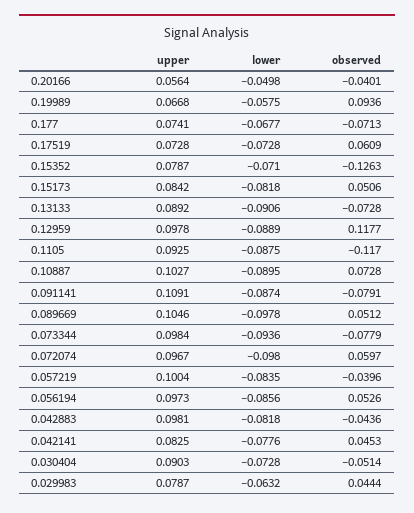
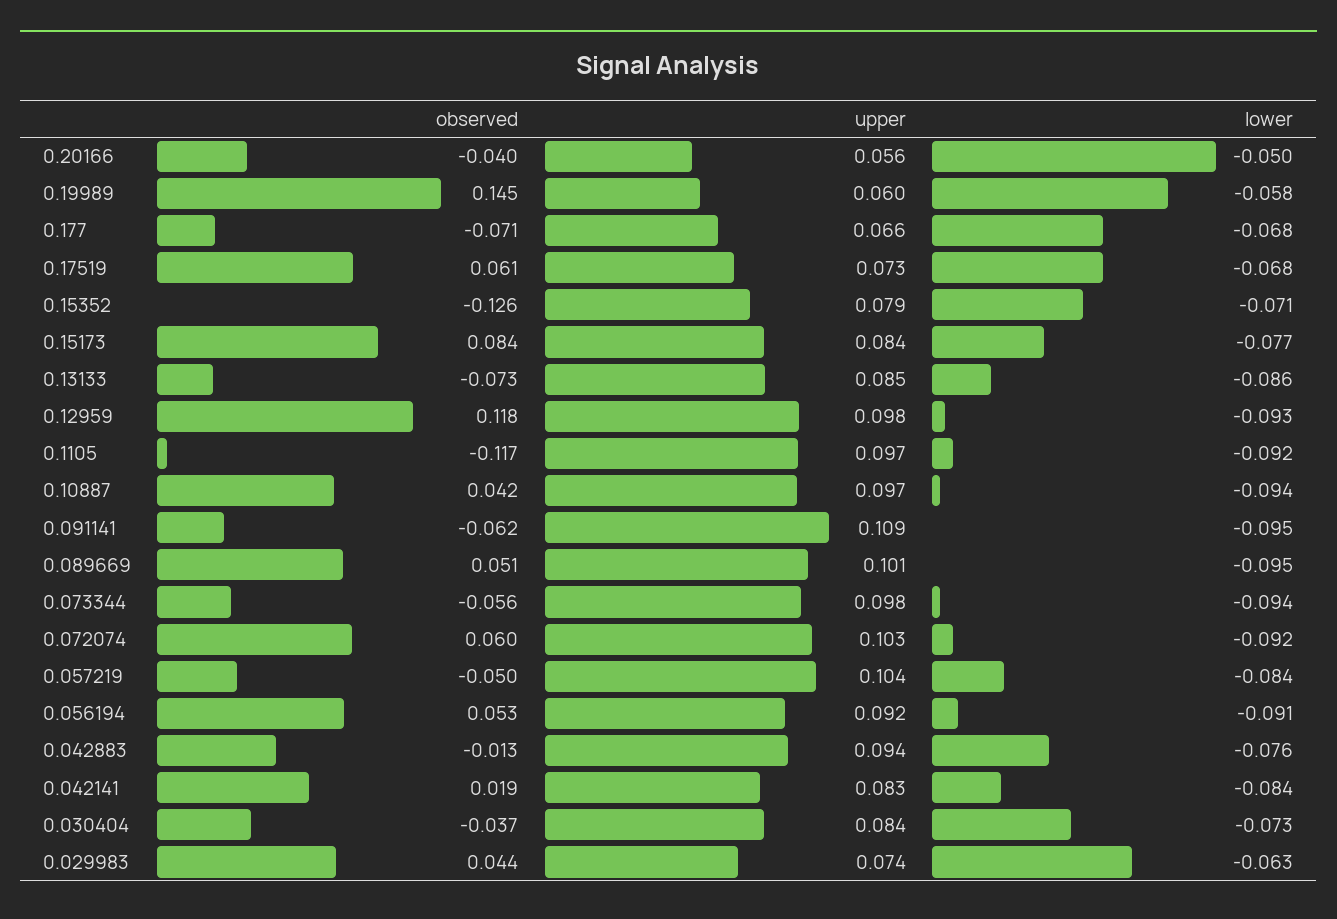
  {
    "upper": {
      "0.20166": 0.0564,
-     "0.19989": 0.0668,
+     "0.19989": 0.06,
-     "0.177": 0.0741,
+     "0.177": 0.066,
      "0.17519": 0.0728,
      "0.15352": 0.0787,
      "0.15173": 0.0842,
-     "0.13133": 0.0892,
+     "0.13133": 0.085,
      "0.12959": 0.0978,
-     "0.1105": 0.0925,
+     "0.1105": 0.097,
-     "0.10887": 0.1027,
+     "0.10887": 0.097,
      "0.091141": 0.1091,
-     "0.089669": 0.1046,
+     "0.089669": 0.101,
      "0.073344": 0.0984,
-     "0.072074": 0.0967,
+     "0.072074": 0.103,
-     "0.057219": 0.1004,
+     "0.057219": 0.104,
-     "0.056194": 0.0973,
+     "0.056194": 0.092,
-     "0.042883": 0.0981,
+     "0.042883": 0.094,
      "0.042141": 0.0825,
-     "0.030404": 0.0903,
+     "0.030404": 0.084,
-     "0.029983": 0.0787
+     "0.029983": 0.074
    },
    "lower": {
      "0.20166": -0.0498,
      "0.19989": -0.0575,
      "0.177": -0.0677,
-     "0.17519": -0.0728,
+     "0.17519": -0.068,
      "0.15352": -0.071,
-     "0.15173": -0.0818,
+     "0.15173": -0.077,
-     "0.13133": -0.0906,
+     "0.13133": -0.086,
-     "0.12959": -0.0889,
+     "0.12959": -0.093,
-     "0.1105": -0.0875,
+     "0.1105": -0.092,
-     "0.10887": -0.0895,
+     "0.10887": -0.094,
-     "0.091141": -0.0874,
+     "0.091141": -0.095,
-     "0.089669": -0.0978,
+     "0.089669": -0.095,
      "0.073344": -0.0936,
-     "0.072074": -0.098,
+     "0.072074": -0.092,
      "0.057219": -0.0835,
-     "0.056194": -0.0856,
+     "0.056194": -0.091,
-     "0.042883": -0.0818,
+     "0.042883": -0.076,
-     "0.042141": -0.0776,
+     "0.042141": -0.084,
      "0.030404": -0.0728,
      "0.029983": -0.0632
    },
    "observed": {
      "0.20166": -0.0401,
-     "0.19989": 0.0936,
+     "0.19989": 0.145,
      "0.177": -0.0713,
      "0.17519": 0.0609,
      "0.15352": -0.1263,
-     "0.15173": 0.0506,
+     "0.15173": 0.084,
      "0.13133": -0.0728,
      "0.12959": 0.1177,
      "0.1105": -0.117,
-     "0.10887": 0.0728,
+     "0.10887": 0.042,
-     "0.091141": -0.0791,
+     "0.091141": -0.062,
      "0.089669": 0.0512,
-     "0.073344": -0.0779,
+     "0.073344": -0.056,
      "0.072074": 0.0597,
-     "0.057219": -0.0396,
+     "0.057219": -0.05,
      "0.056194": 0.0526,
-     "0.042883": -0.0436,
+     "0.042883": -0.013,
-     "0.042141": 0.0453,
+     "0.042141": 0.019,
-     "0.030404": -0.0514,
+     "0.030404": -0.037,
      "0.029983": 0.0444
    }
  }

